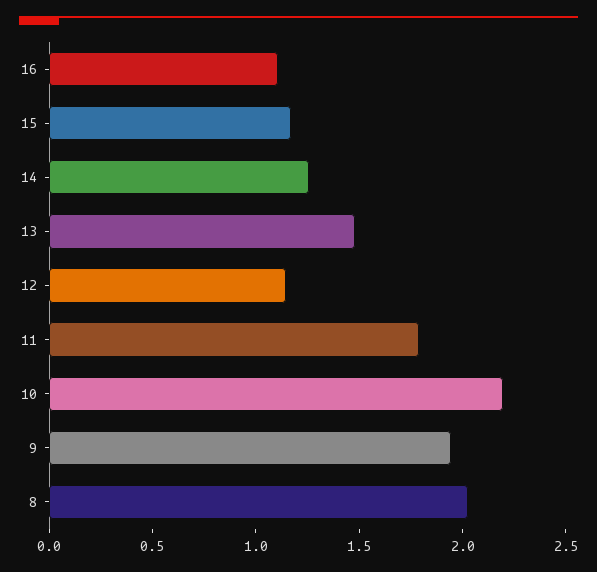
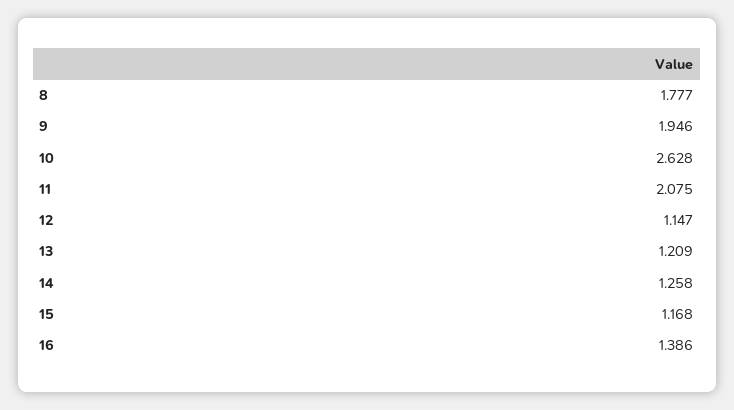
  {
-   "16": 1.1,
+   "16": 1.386,
    "15": 1.168,
    "14": 1.258,
-   "13": 1.5,
+   "13": 1.209,
    "12": 1.147,
-   "11": 1.8,
+   "11": 2.075,
-   "10": 2.2,
+   "10": 2.628,
    "9": 1.946,
-   "8": 2
+   "8": 1.777
  }

